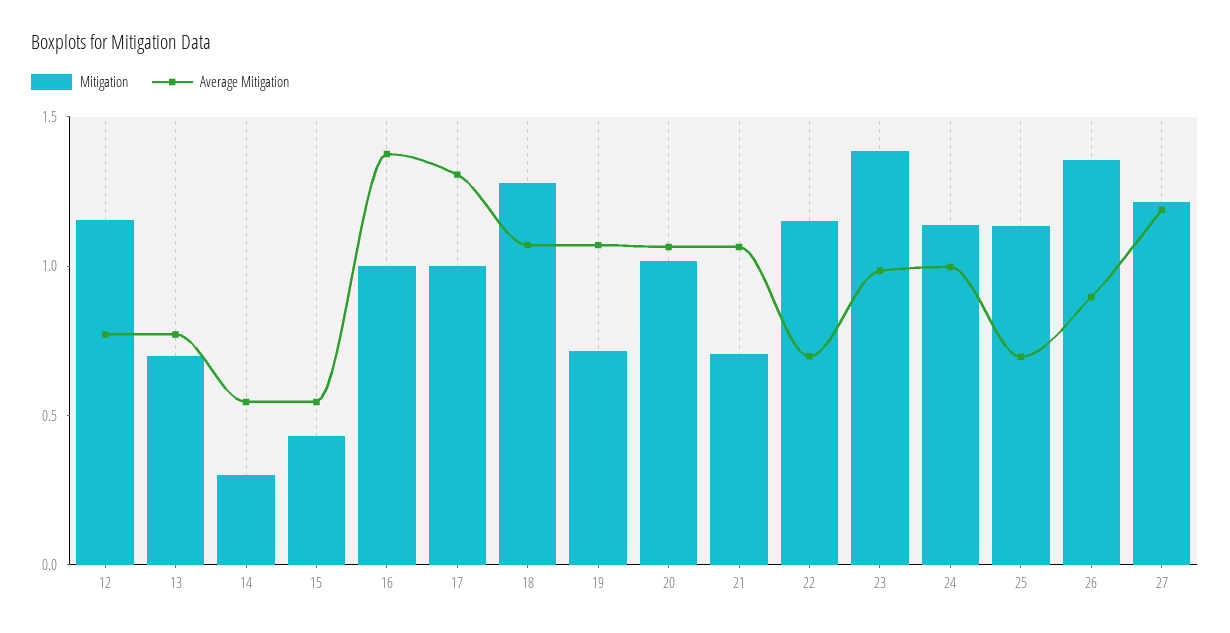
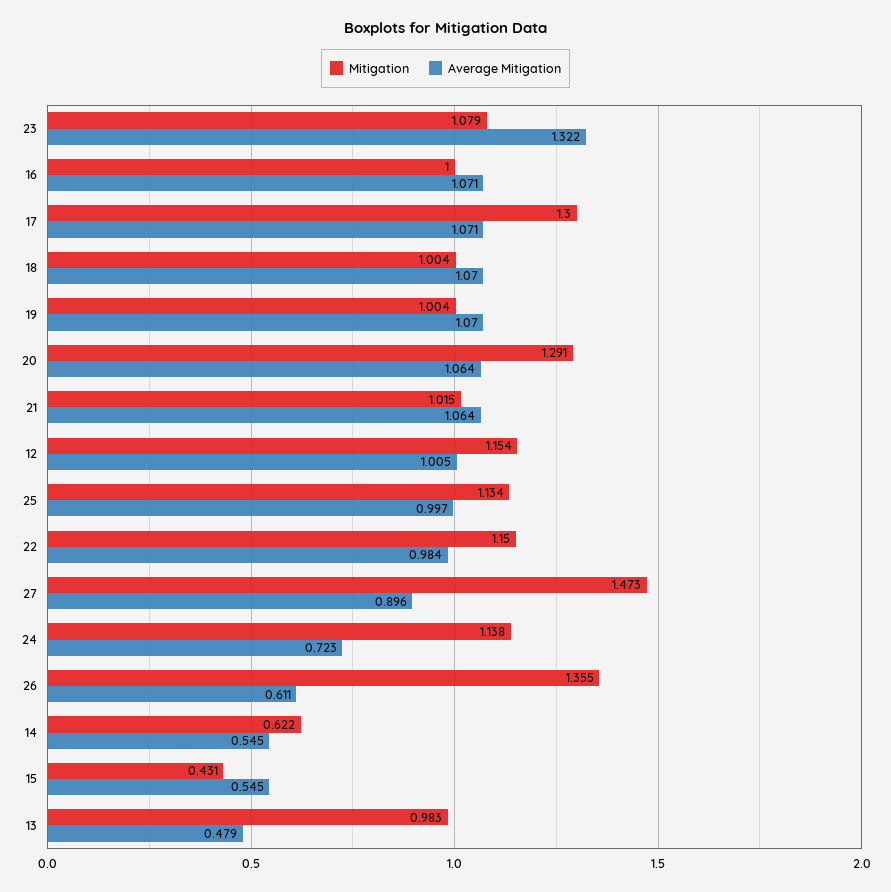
  {
    "Mitigation": {
      "12": 1.154,
-     "13": 0.7,
+     "13": 0.983,
-     "14": 0.3,
+     "14": 0.622,
      "15": 0.431,
      "16": 1,
-     "17": 1,
+     "17": 1.3,
-     "18": 1.3,
+     "18": 1.004,
-     "19": 0.7,
+     "19": 1.004,
-     "20": 1,
+     "20": 1.291,
-     "21": 0.7,
+     "21": 1.015,
      "22": 1.15,
-     "23": 1.4,
+     "23": 1.079,
      "24": 1.138,
      "25": 1.134,
      "26": 1.355,
-     "27": 1.2
+     "27": 1.473
    },
    "Average Mitigation": {
-     "12": 0.8,
+     "12": 1.005,
-     "13": 0.8,
+     "13": 0.479,
      "14": 0.545,
      "15": 0.545,
-     "16": 1.4,
+     "16": 1.071,
-     "17": 1.3,
+     "17": 1.071,
      "18": 1.07,
      "19": 1.07,
      "20": 1.064,
      "21": 1.064,
-     "22": 0.7,
+     "22": 0.984,
-     "23": 1,
+     "23": 1.322,
-     "24": 1,
+     "24": 0.723,
-     "25": 0.7,
+     "25": 0.997,
-     "26": 0.9,
+     "26": 0.611,
-     "27": 1.2
+     "27": 0.896
    }
  }

